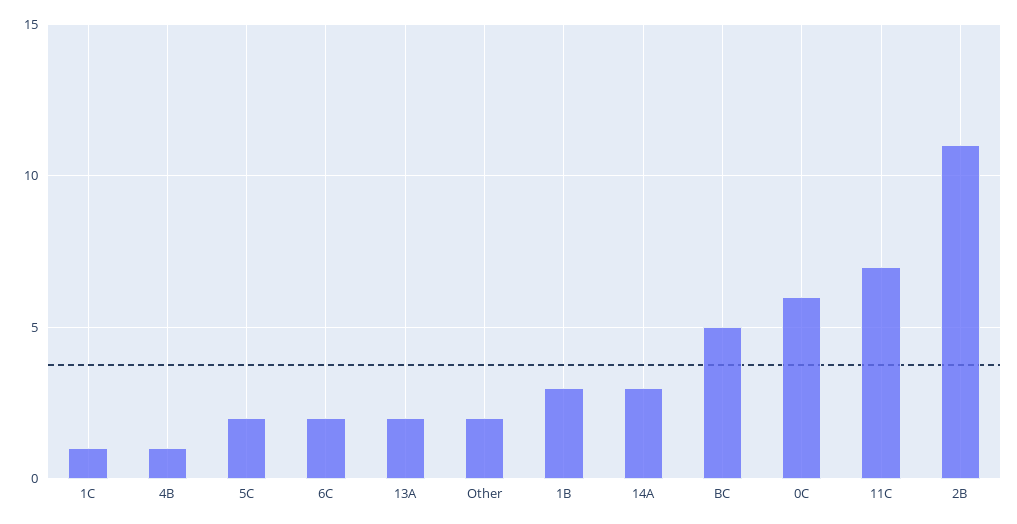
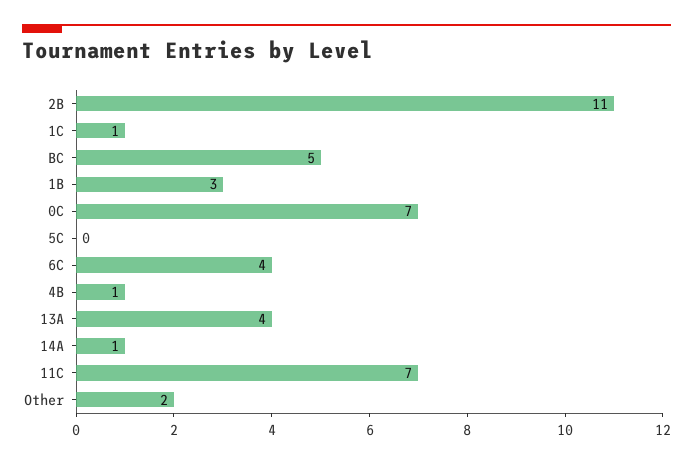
  {
    "1C": 1,
    "4B": 1,
-   "5C": 2,
+   "5C": 0,
-   "6C": 2,
+   "6C": 4,
-   "13A": 2,
+   "13A": 4,
    "Other": 2,
    "1B": 3,
-   "14A": 3,
+   "14A": 1,
    "BC": 5,
-   "0C": 6,
+   "0C": 7,
    "11C": 7,
    "2B": 11
  }

